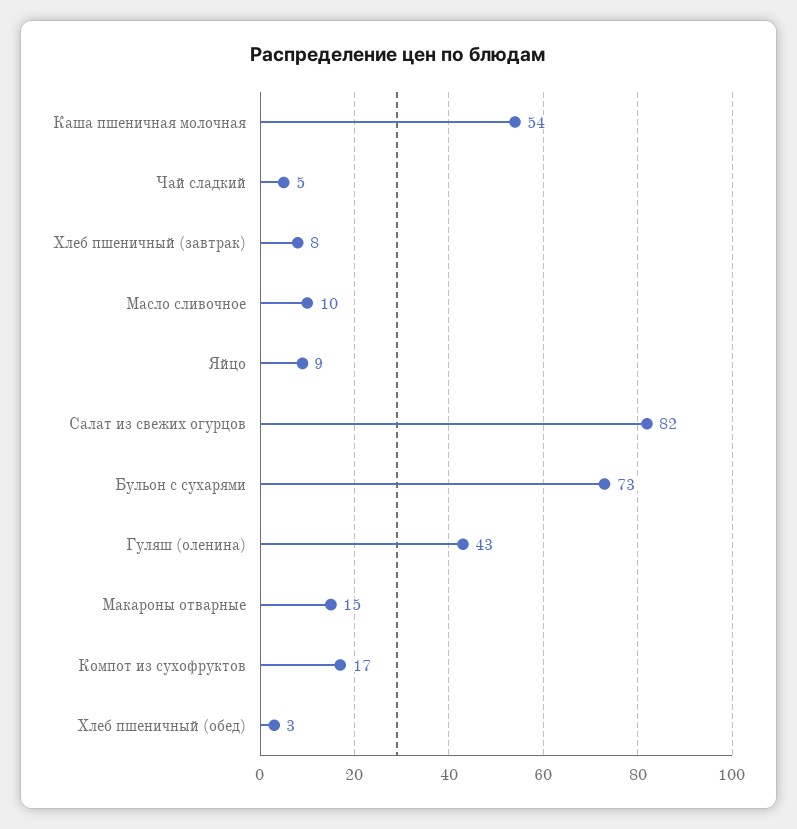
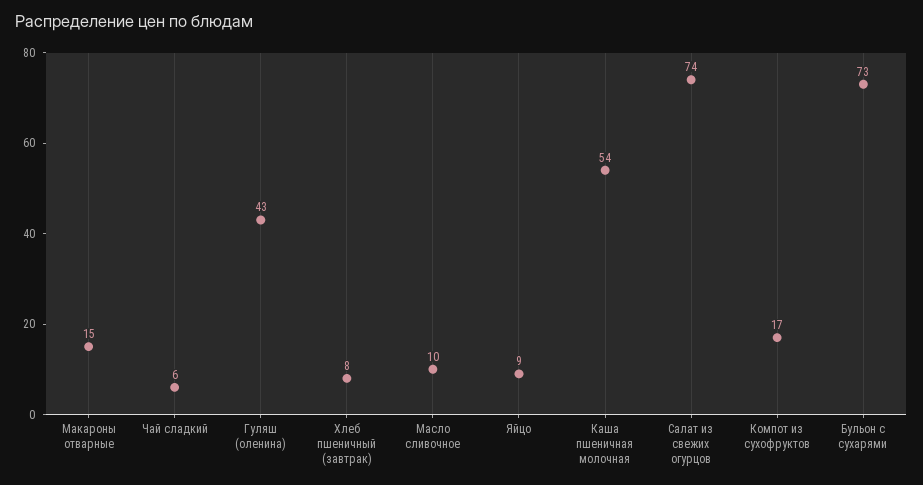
  {
    "Каша пшеничная молочная": 54,
-   "Чай сладкий": 5,
+   "Чай сладкий": 6,
    "Хлеб пшеничный (завтрак)": 8,
    "Масло сливочное": 10,
    "Яйцо": 9,
-   "Салат из свежих огурцов": 82,
+   "Салат из свежих огурцов": 74,
    "Бульон с сухарями": 73,
    "Гуляш (оленина)": 43,
    "Макароны отварные": 15,
-   "Компот из сухофруктов": 17,
+   "Компот из сухофруктов": 17
-   "Хлеб пшеничный (обед)": 3
  }

